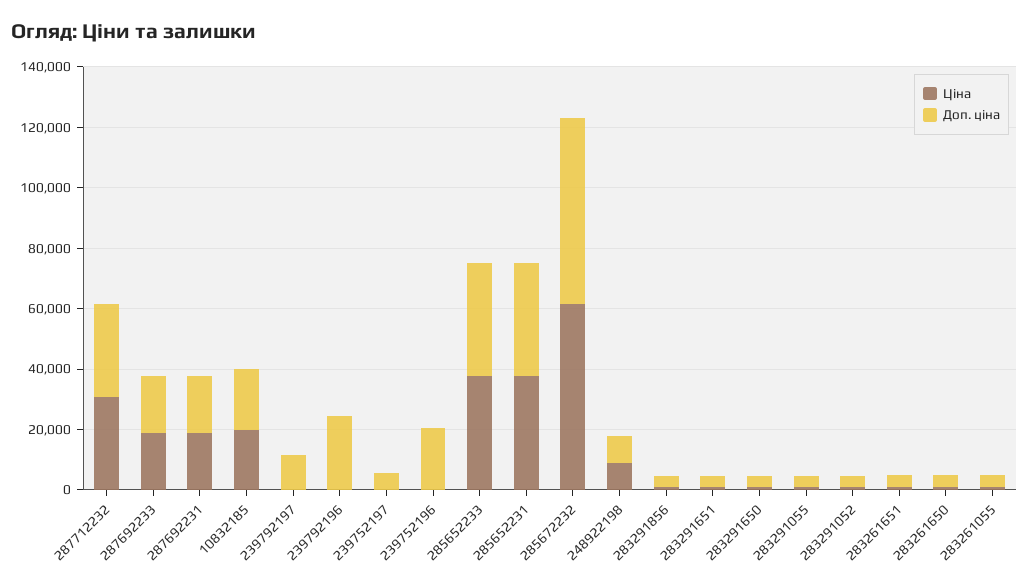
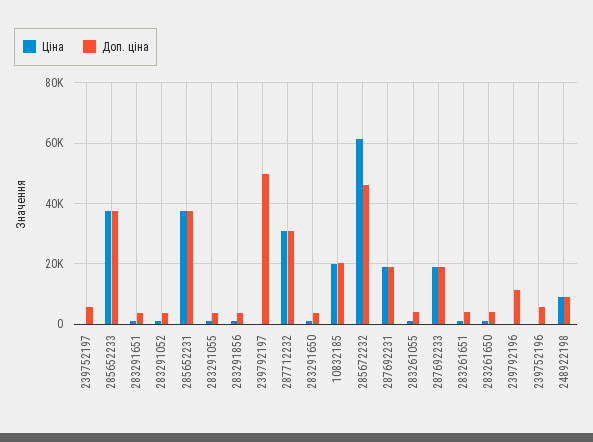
  {
    "Ціна": {
      "287712232": 30000,
      "287692233": 18000,
      "287692231": 18000,
      "10832185": 20000,
      "239792197": 0,
      "239792196": 0,
      "239752197": 0,
      "239752196": 0,
      "285652233": 38000,
      "285652231": 38000,
      "285672232": 62000,
      "248922198": 8000,
      "283291856": 0,
      "283291651": 0,
      "283291650": 0,
      "283291055": 0,
      "283291052": 0,
      "283261651": 0,
      "283261650": 0,
      "283261055": 0
    },
    "Доп. ціна": {
      "287712232": 30000,
      "287692233": 18000,
      "287692231": 18000,
      "10832185": 20000,
-     "239792197": 10000,
+     "239792197": 50000,
-     "239792196": 25000,
+     "239792196": 12000,
      "239752197": 6000,
-     "239752196": 20000,
+     "239752196": 6000,
      "285652233": 38000,
      "285652231": 38000,
-     "285672232": 60000,
+     "285672232": 46000,
      "248922198": 8000,
      "283291856": 4000,
      "283291651": 4000,
      "283291650": 4000,
      "283291055": 4000,
      "283291052": 4000,
      "283261651": 4000,
      "283261650": 4000,
      "283261055": 4000
    }
  }

